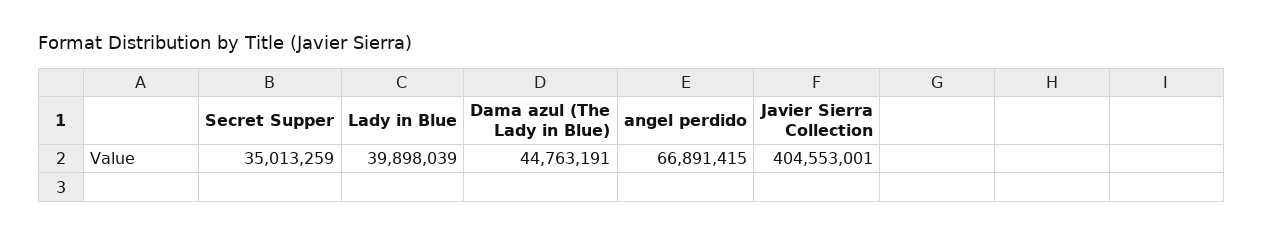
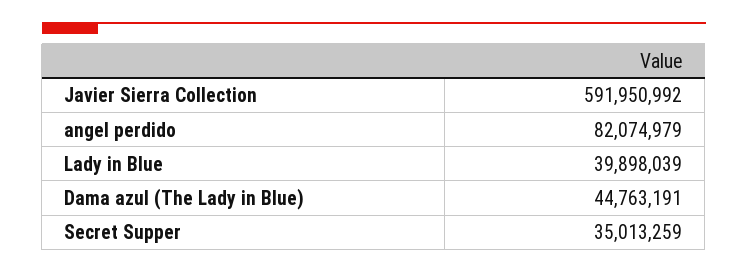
  {
    "Secret Supper": 35013259,
    "Lady in Blue": 39898039,
    "Dama azul (The Lady in Blue)": 44763191,
-   "angel perdido": 66891415,
+   "angel perdido": 82074979,
-   "Javier Sierra Collection": 404553001
+   "Javier Sierra Collection": 591950992
  }

